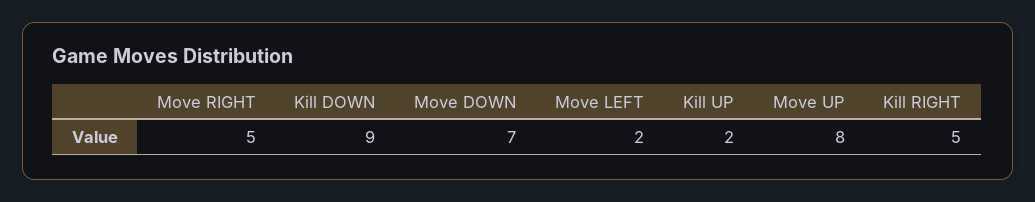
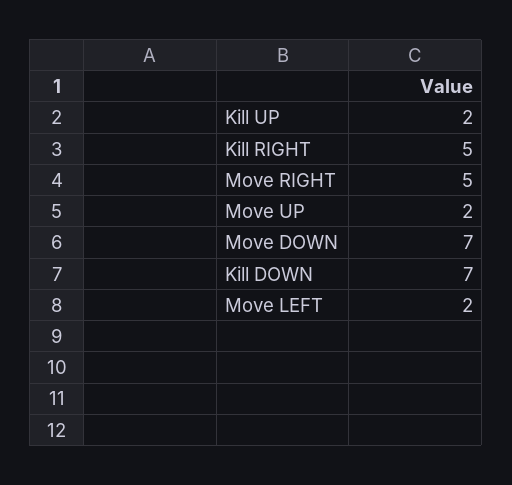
  {
    "Move RIGHT": 5,
-   "Kill DOWN": 9,
+   "Kill DOWN": 7,
    "Move DOWN": 7,
    "Move LEFT": 2,
    "Kill UP": 2,
-   "Move UP": 8,
+   "Move UP": 2,
    "Kill RIGHT": 5
  }

